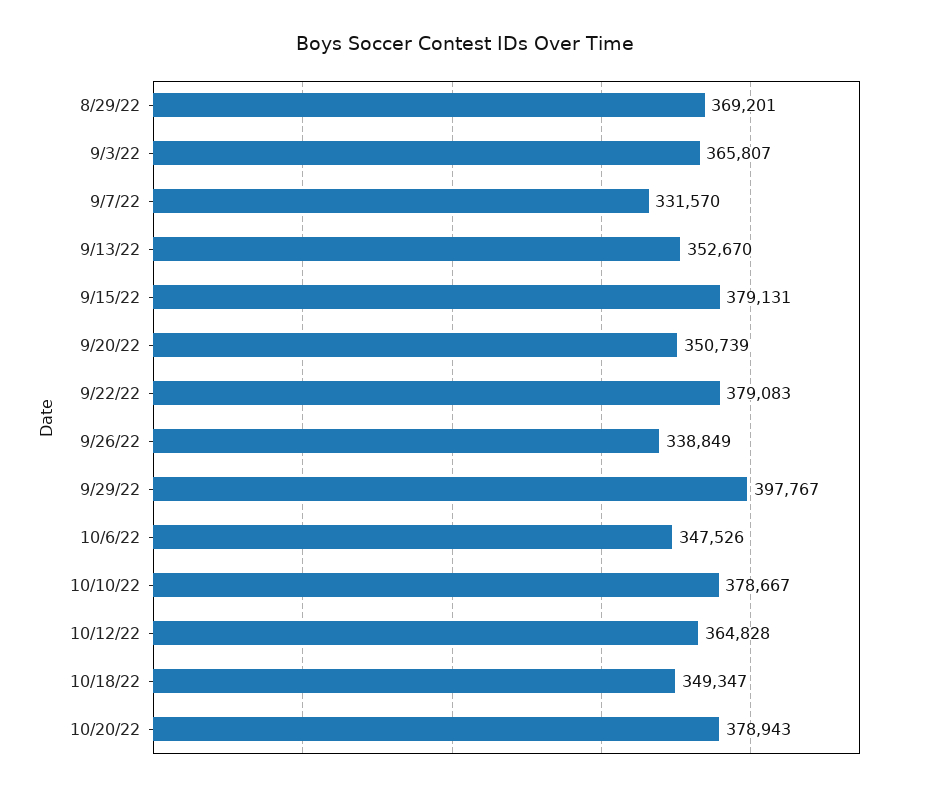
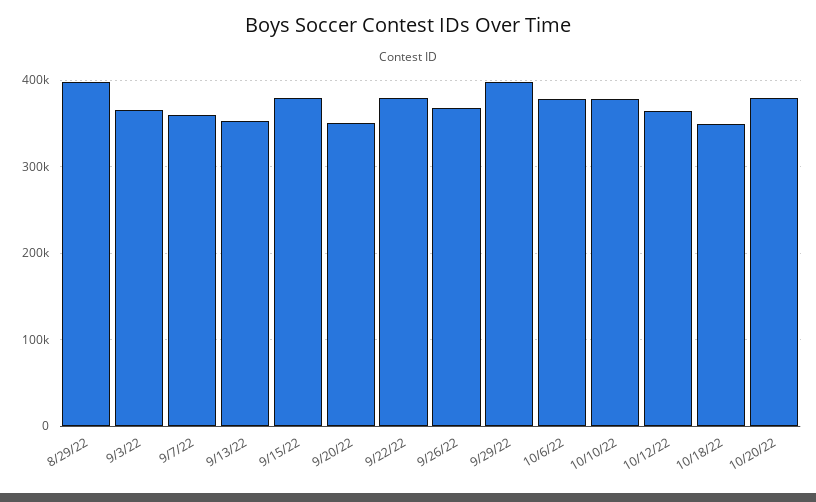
  {
-   "8/29/22": 369201,
+   "8/29/22": 400000,
    "9/3/22": 365807,
-   "9/7/22": 331570,
+   "9/7/22": 360000,
    "9/13/22": 352670,
    "9/15/22": 379131,
    "9/20/22": 350739,
    "9/22/22": 379083,
-   "9/26/22": 338849,
+   "9/26/22": 370000,
    "9/29/22": 397767,
-   "10/6/22": 347526,
+   "10/6/22": 380000,
    "10/10/22": 378667,
    "10/12/22": 364828,
    "10/18/22": 349347,
    "10/20/22": 378943
  }

